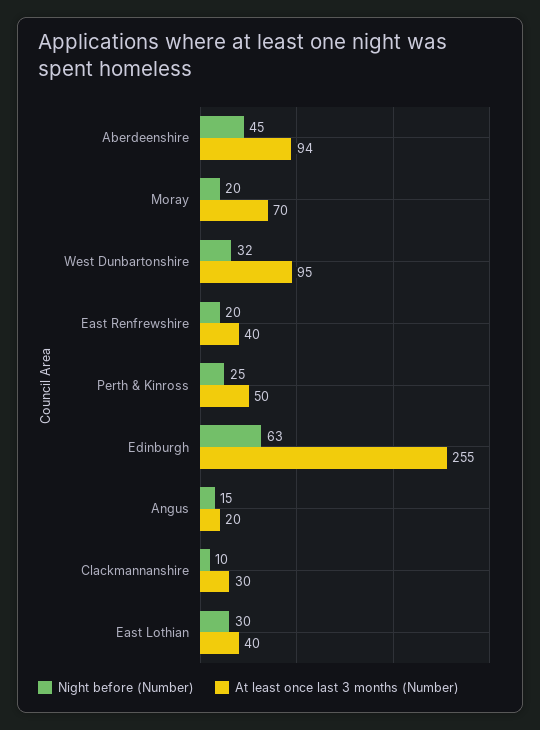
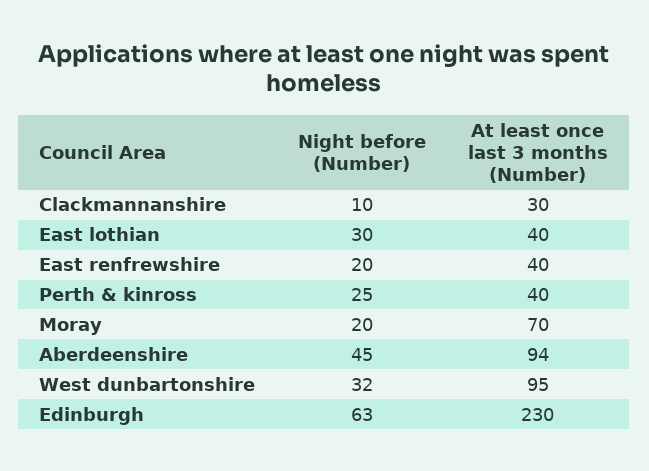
  {
    "Night before (Number)": {
      "Aberdeenshire": 45,
      "Moray": 20,
      "West Dunbartonshire": 32,
      "East Renfrewshire": 20,
      "Perth & Kinross": 25,
      "Edinburgh": 63,
-     "Angus": 15,
      "Clackmannanshire": 10,
      "East Lothian": 30
    },
    "At least once last 3 months (Number)": {
      "Aberdeenshire": 94,
      "Moray": 70,
      "West Dunbartonshire": 95,
      "East Renfrewshire": 40,
-     "Perth & Kinross": 50,
+     "Perth & Kinross": 40,
-     "Edinburgh": 255,
+     "Edinburgh": 230,
-     "Angus": 20,
      "Clackmannanshire": 30,
      "East Lothian": 40
    }
  }

